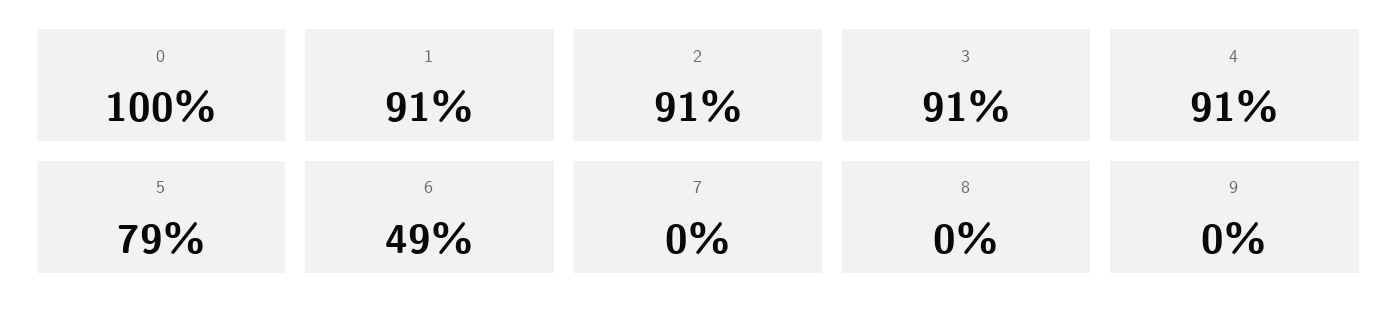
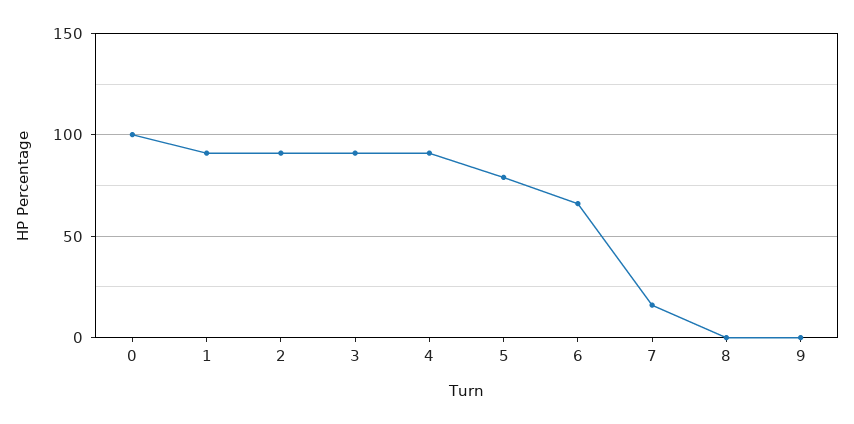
  {
    "0": 100,
    "1": 91,
    "2": 91,
    "3": 91,
    "4": 91,
    "5": 79,
-   "6": 49,
+   "6": 65,
-   "7": 0,
+   "7": 15,
    "8": 0,
    "9": 0
  }

